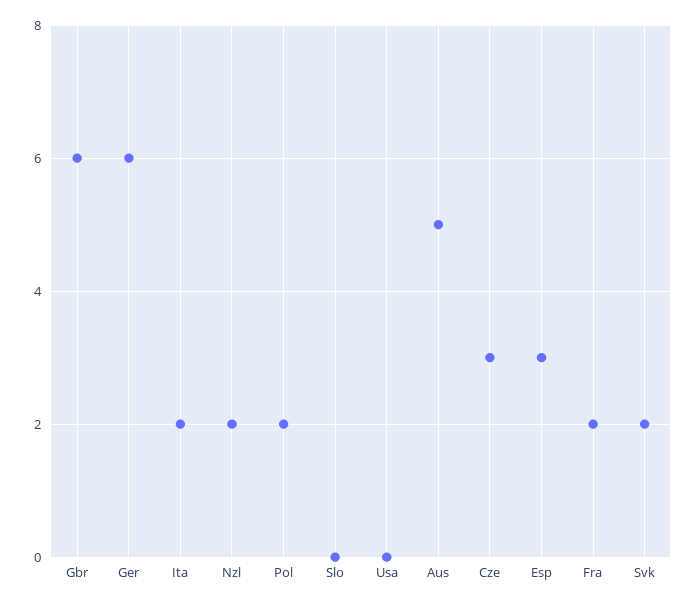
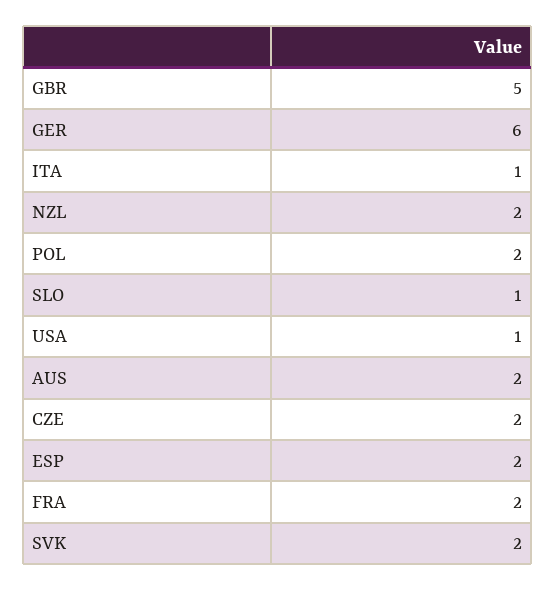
  {
-   "Gbr": 6,
+   "Gbr": 5,
    "Ger": 6,
-   "Ita": 2,
+   "Ita": 1,
    "Nzl": 2,
    "Pol": 2,
-   "Slo": 0,
+   "Slo": 1,
-   "Usa": 0,
+   "Usa": 1,
-   "Aus": 5,
+   "Aus": 2,
-   "Cze": 3,
+   "Cze": 2,
-   "Esp": 3,
+   "Esp": 2,
    "Fra": 2,
    "Svk": 2
  }

